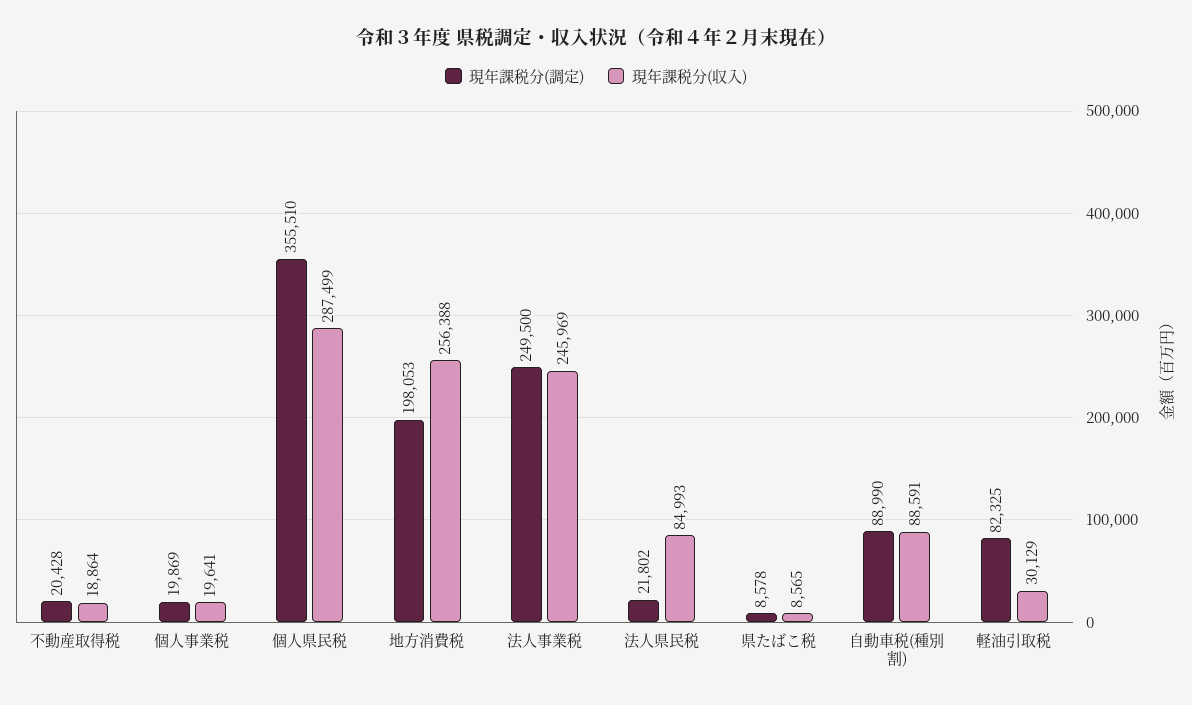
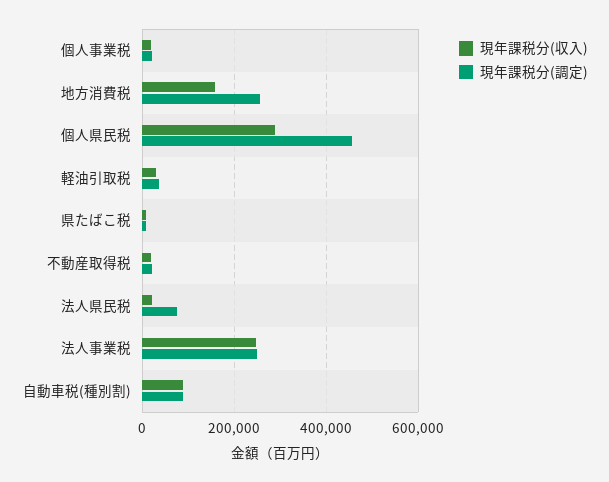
  {
    "現年課税分(調定)": {
      "不動産取得税": 20428,
      "個人事業税": 19869,
-     "個人県民税": 355510,
+     "個人県民税": 460000,
-     "地方消費税": 198053,
+     "地方消費税": 260000,
      "法人事業税": 249500,
-     "法人県民税": 21802,
+     "法人県民税": 80000,
      "県たばこ税": 8578,
      "自動車税(種別割)": 88990,
-     "軽油引取税": 82325
+     "軽油引取税": 40000
    },
    "現年課税分(収入)": {
      "不動産取得税": 18864,
      "個人事業税": 19641,
      "個人県民税": 287499,
-     "地方消費税": 256388,
+     "地方消費税": 160000,
      "法人事業税": 245969,
-     "法人県民税": 84993,
+     "法人県民税": 20000,
      "県たばこ税": 8565,
      "自動車税(種別割)": 88591,
      "軽油引取税": 30129
    }
  }

